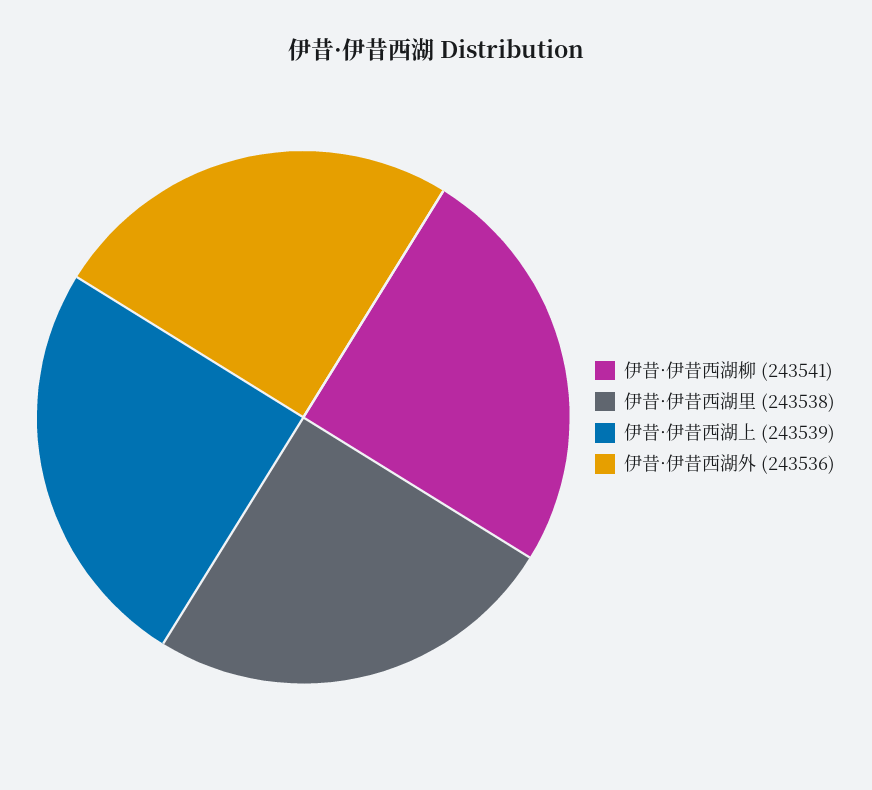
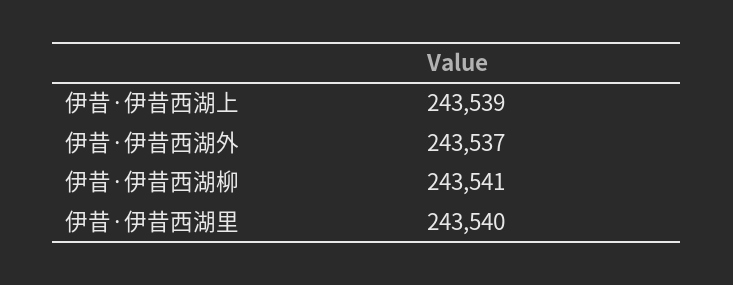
  {
    "伊昔·伊昔西湖柳": 243541,
-   "伊昔·伊昔西湖里": 243538,
+   "伊昔·伊昔西湖里": 243540,
    "伊昔·伊昔西湖上": 243539,
-   "伊昔·伊昔西湖外": 243536
+   "伊昔·伊昔西湖外": 243537
  }

